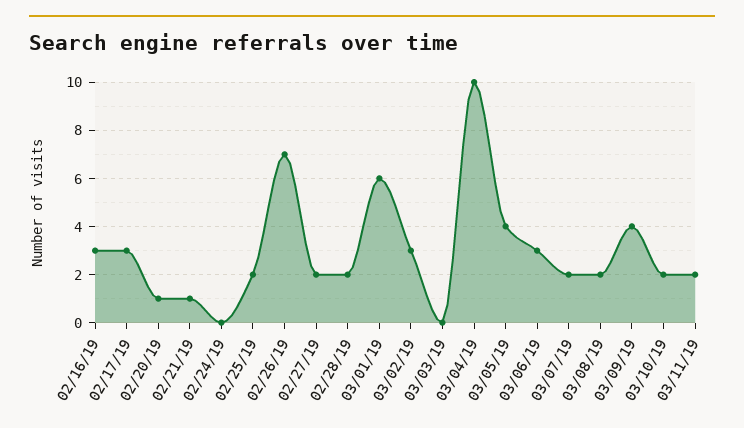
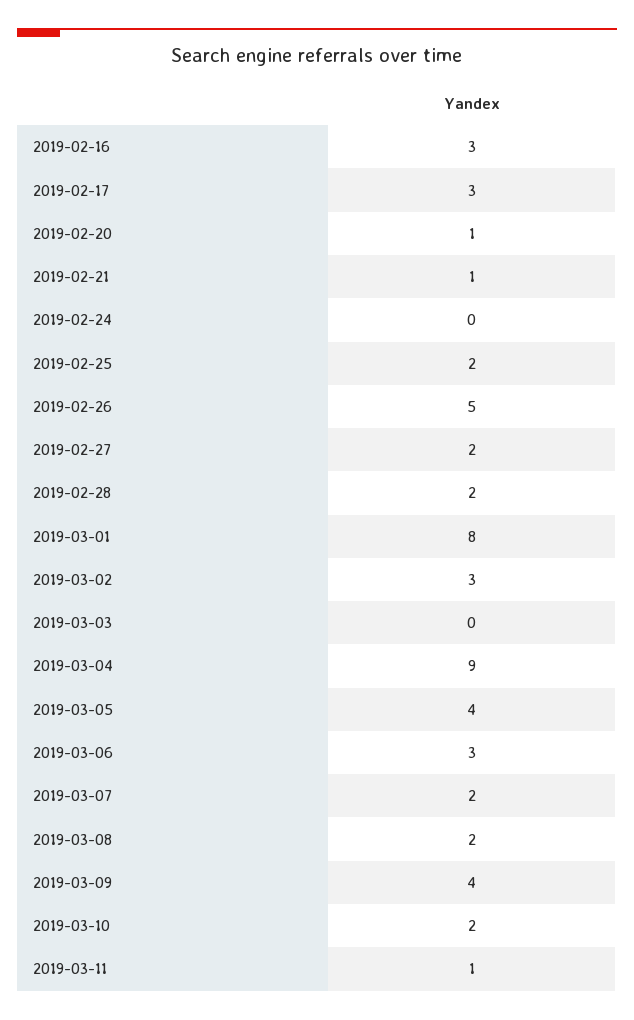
  {
    "02/16/19": 3,
    "02/17/19": 3,
    "02/20/19": 1,
    "02/21/19": 1,
    "02/24/19": 0,
    "02/25/19": 2,
-   "02/26/19": 7,
+   "02/26/19": 5,
    "02/27/19": 2,
    "02/28/19": 2,
-   "03/01/19": 6,
+   "03/01/19": 8,
    "03/02/19": 3,
    "03/03/19": 0,
-   "03/04/19": 10,
+   "03/04/19": 9,
    "03/05/19": 4,
    "03/06/19": 3,
    "03/07/19": 2,
    "03/08/19": 2,
    "03/09/19": 4,
    "03/10/19": 2,
-   "03/11/19": 2
+   "03/11/19": 1
  }

